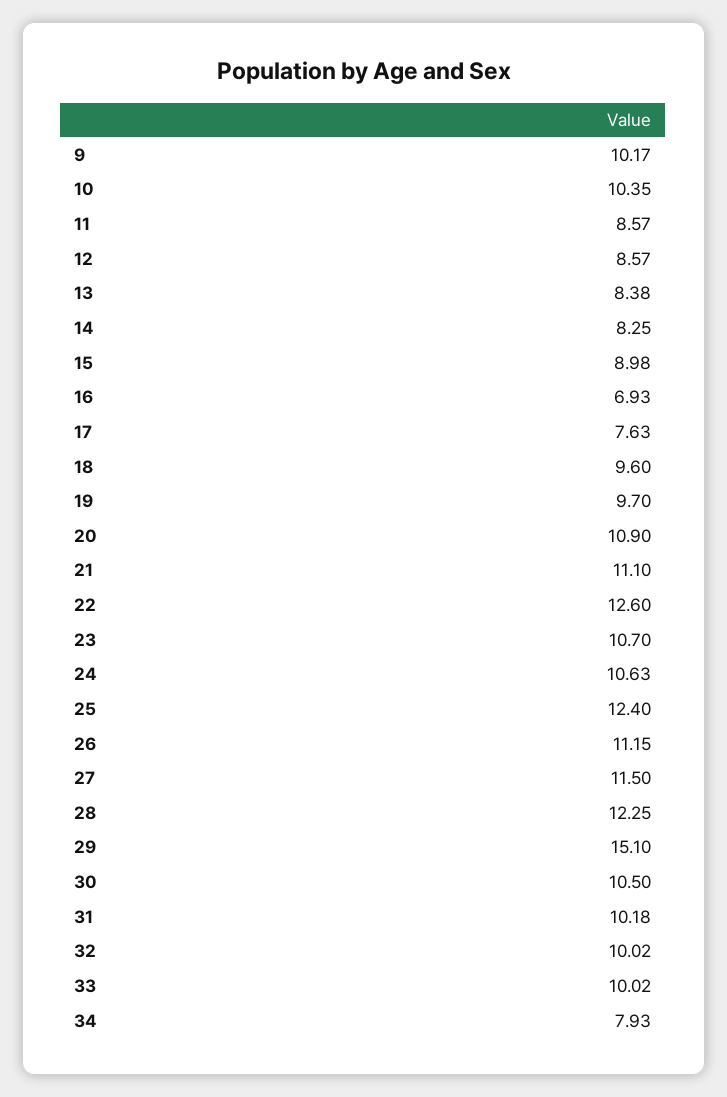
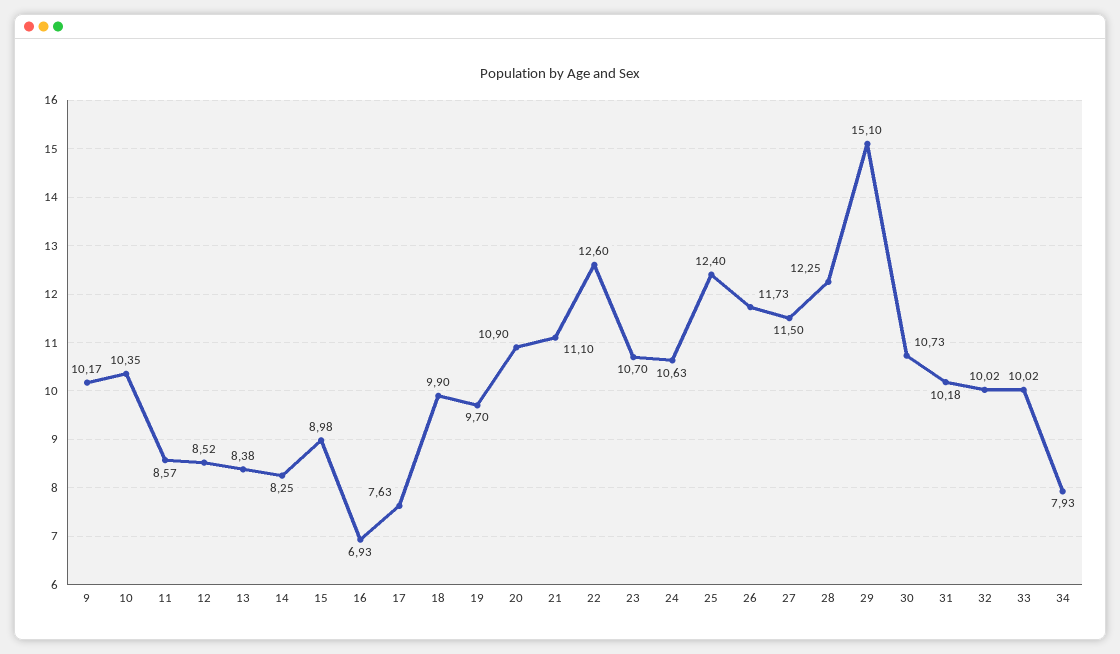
  {
    "9": 10.17,
    "10": 10.35,
    "11": 8.57,
-   "12": 8.57,
+   "12": 8.52,
    "13": 8.38,
    "14": 8.25,
    "15": 8.98,
    "16": 6.93,
    "17": 7.63,
-   "18": 9.6,
+   "18": 9.9,
    "19": 9.7,
    "20": 10.9,
    "21": 11.1,
    "22": 12.6,
    "23": 10.7,
    "24": 10.63,
    "25": 12.4,
-   "26": 11.15,
+   "26": 11.73,
    "27": 11.5,
    "28": 12.25,
    "29": 15.1,
-   "30": 10.5,
+   "30": 10.73,
    "31": 10.18,
    "32": 10.02,
    "33": 10.02,
    "34": 7.93
  }

